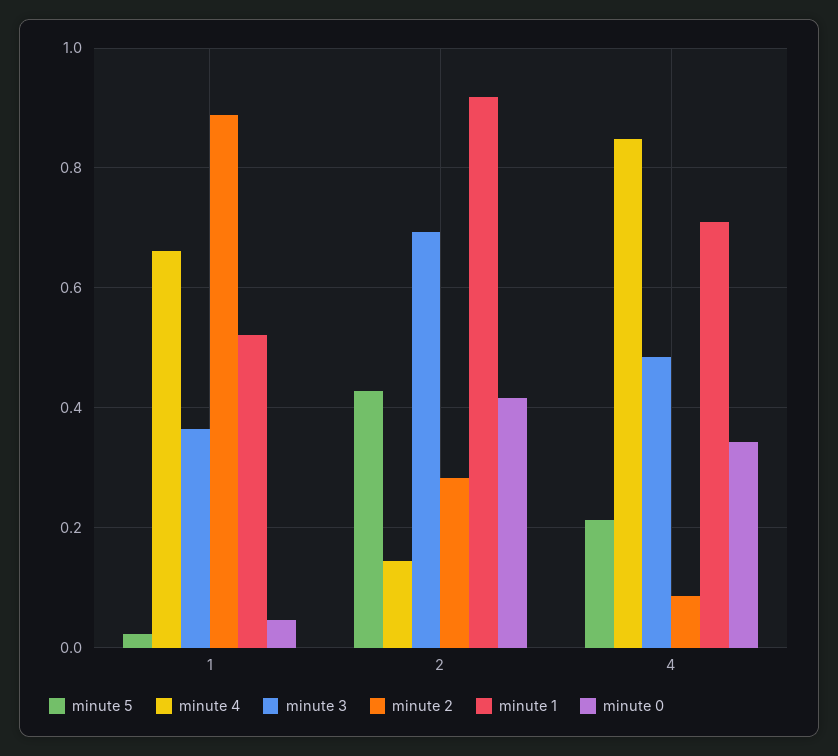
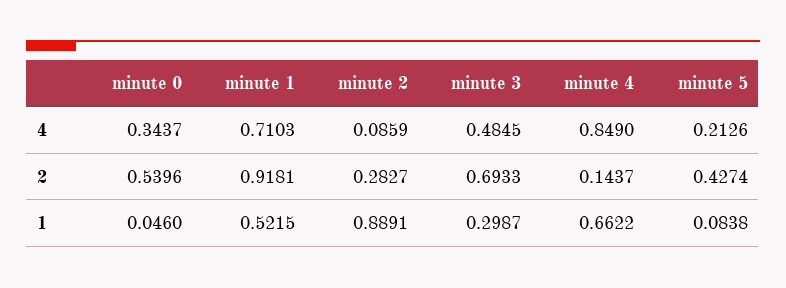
  {
    "minute 5": {
-     "1": 0.02,
+     "1": 0.0838,
      "2": 0.4274,
      "4": 0.2126
    },
    "minute 4": {
      "1": 0.6622,
      "2": 0.1437,
      "4": 0.849
    },
    "minute 3": {
-     "1": 0.36,
+     "1": 0.2987,
      "2": 0.6933,
      "4": 0.4845
    },
    "minute 2": {
      "1": 0.8891,
      "2": 0.2827,
      "4": 0.0859
    },
    "minute 1": {
      "1": 0.5215,
      "2": 0.9181,
      "4": 0.7103
    },
    "minute 0": {
      "1": 0.046,
-     "2": 0.42,
+     "2": 0.5396,
      "4": 0.3437
    }
  }

